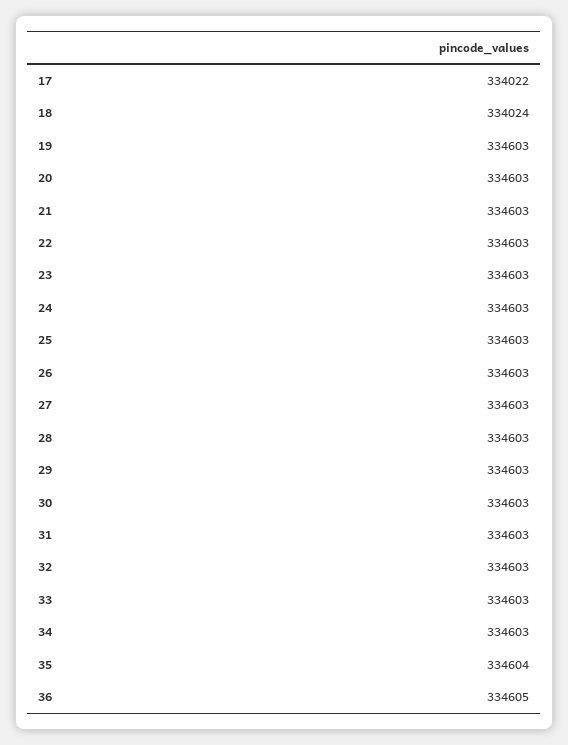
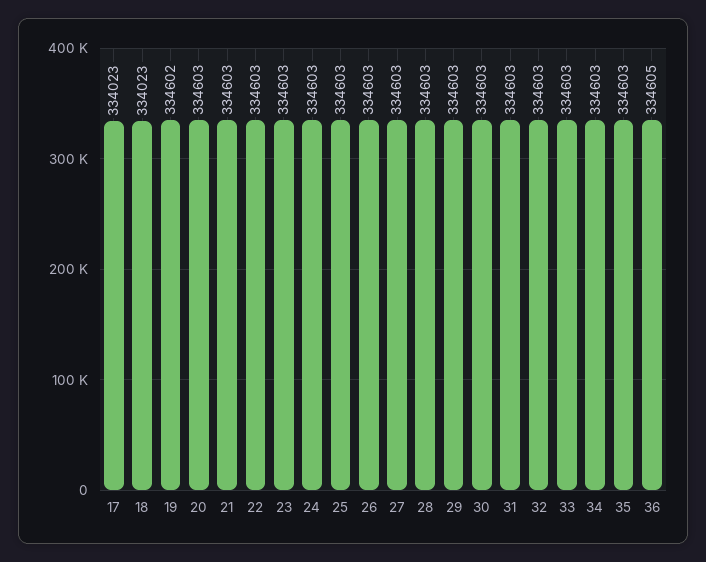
  {
-   "17": 334022,
+   "17": 334023,
-   "18": 334024,
+   "18": 334023,
-   "19": 334603,
+   "19": 334602,
    "20": 334603,
    "21": 334603,
    "22": 334603,
    "23": 334603,
    "24": 334603,
    "25": 334603,
    "26": 334603,
    "27": 334603,
    "28": 334603,
    "29": 334603,
    "30": 334603,
    "31": 334603,
    "32": 334603,
    "33": 334603,
    "34": 334603,
-   "35": 334604,
+   "35": 334603,
    "36": 334605
  }

